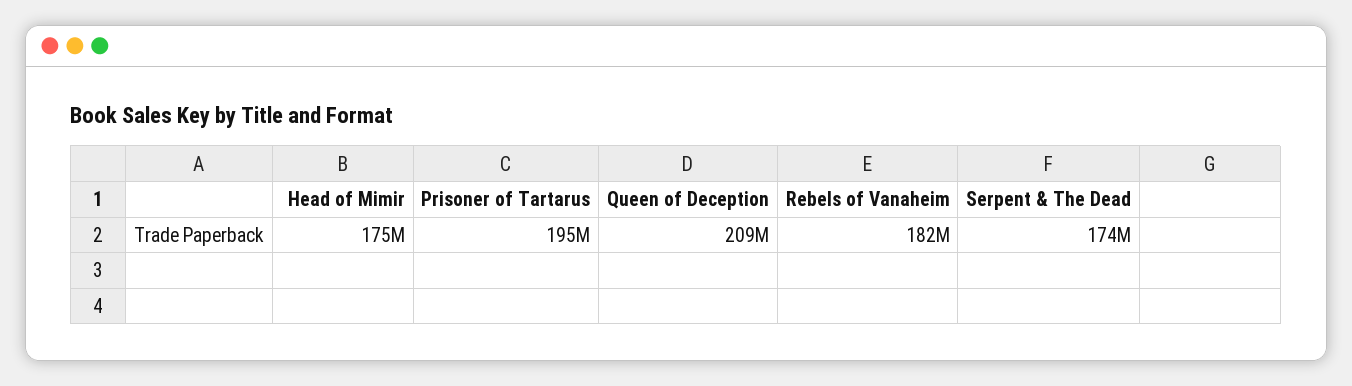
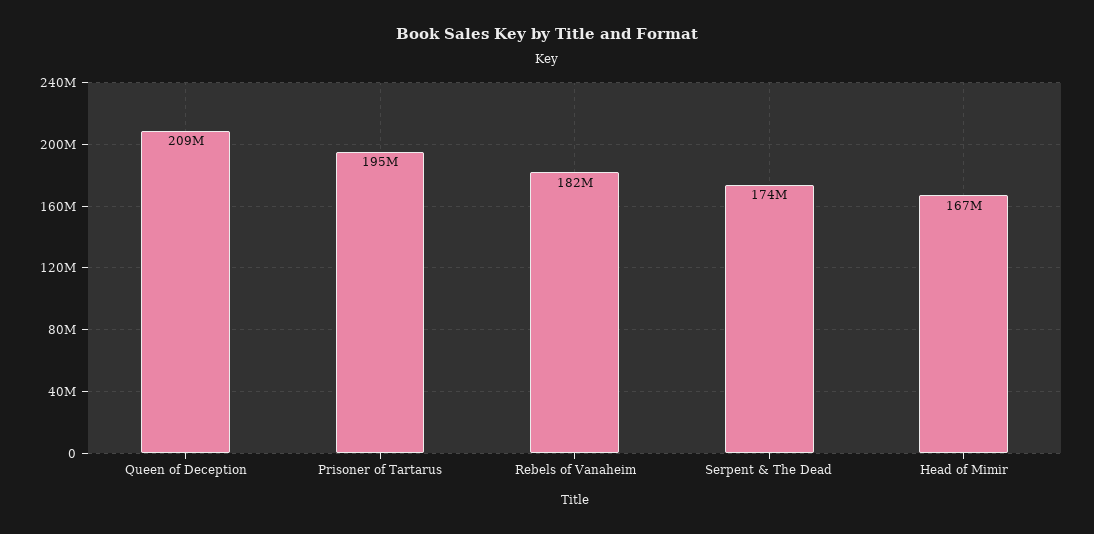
  {
-   "Head of Mimir": 175000000,
+   "Head of Mimir": 167000000,
    "Prisoner of Tartarus": 195000000,
    "Queen of Deception": 209000000,
    "Rebels of Vanaheim": 182000000,
    "Serpent & The Dead": 174000000
  }

